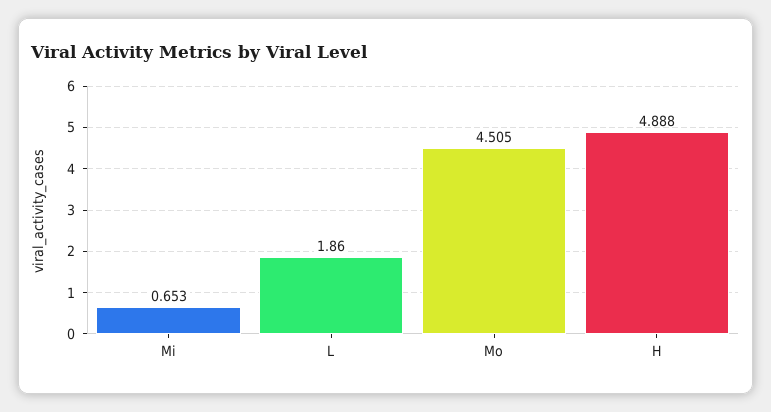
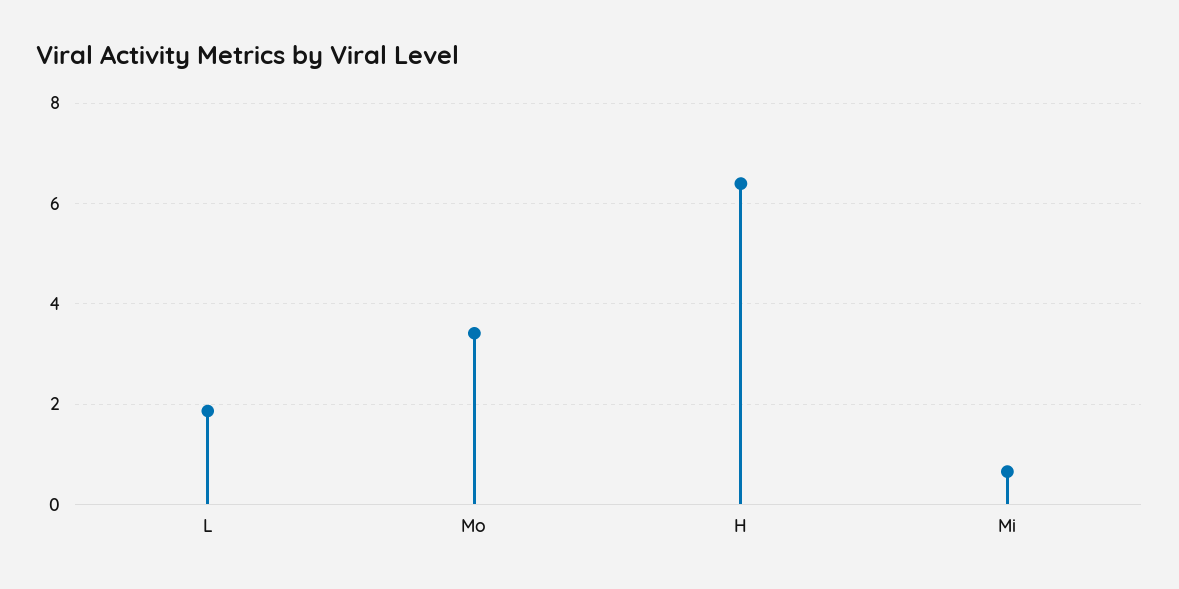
  {
    "Mi": 0.653,
    "L": 1.86,
-   "Mo": 4.505,
+   "Mo": 3.4,
-   "H": 4.888
+   "H": 6.4
  }

